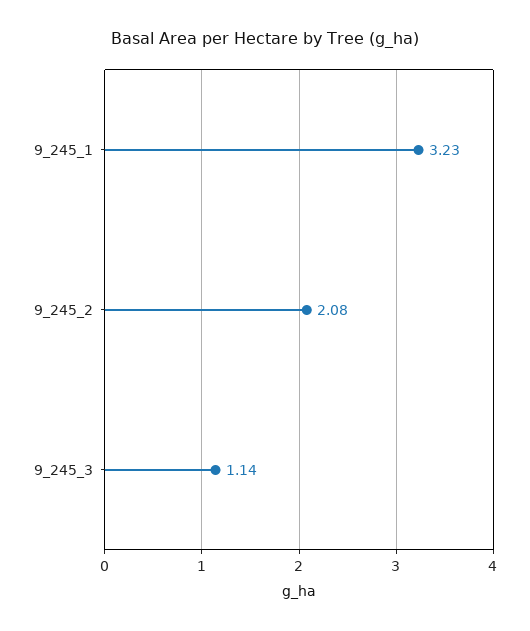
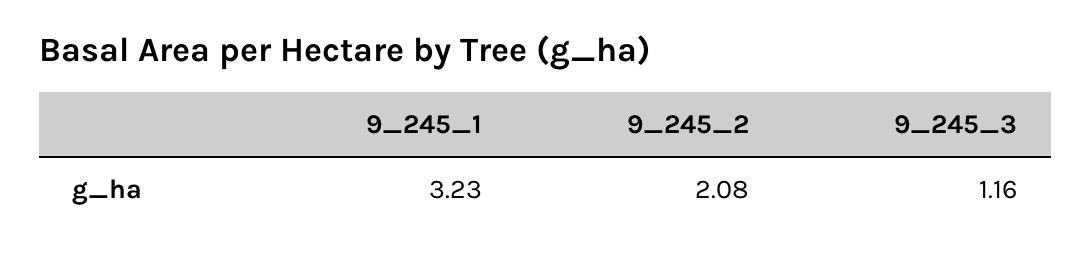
  {
    "9_245_1": 3.23,
    "9_245_2": 2.08,
-   "9_245_3": 1.14
+   "9_245_3": 1.16
  }

